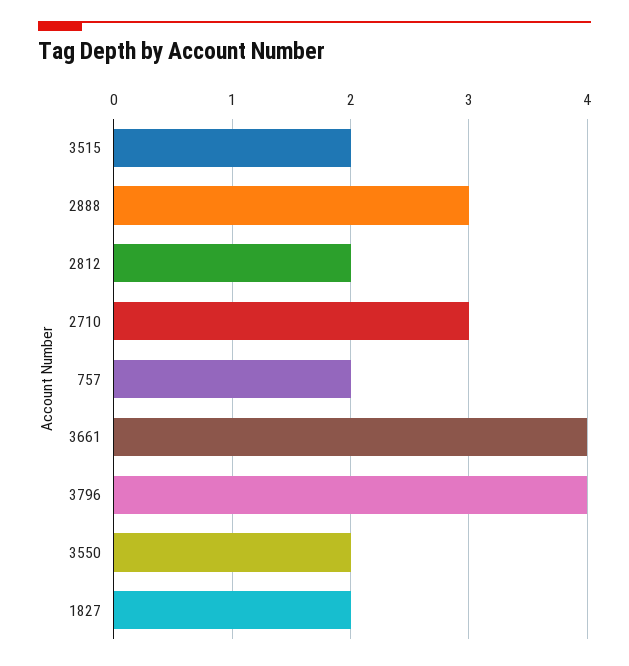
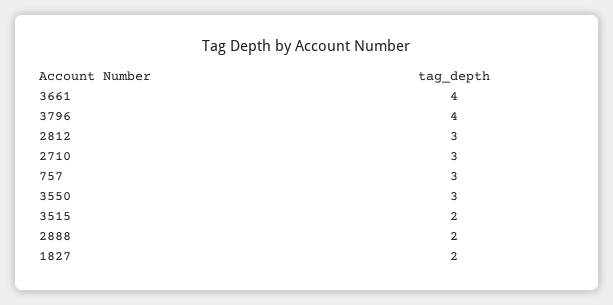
  {
    "3515": 2,
-   "2888": 3,
+   "2888": 2,
-   "2812": 2,
+   "2812": 3,
    "2710": 3,
-   "757": 2,
+   "757": 3,
    "3661": 4,
    "3796": 4,
-   "3550": 2,
+   "3550": 3,
    "1827": 2
  }

